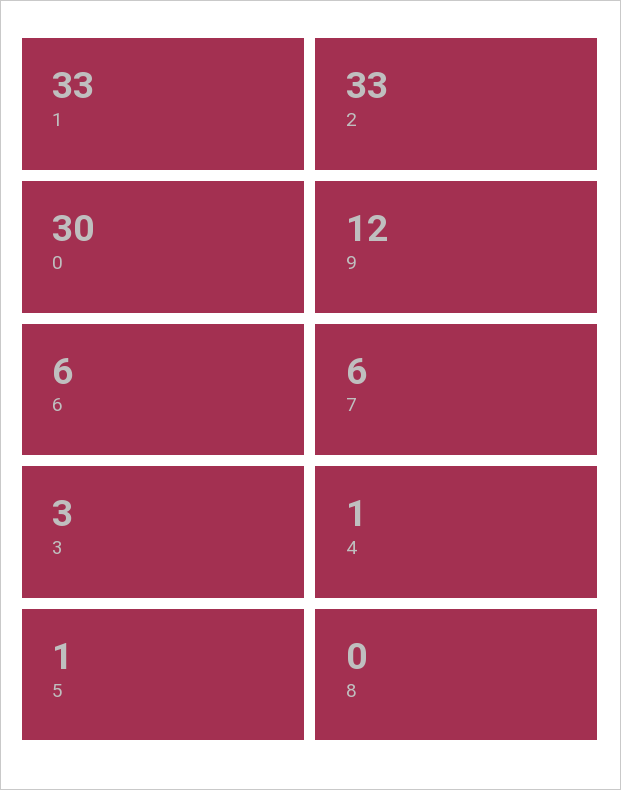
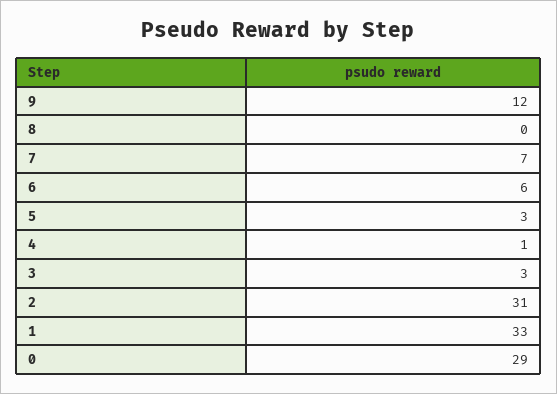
  {
    "1": 33,
-   "2": 33,
+   "2": 31,
-   "0": 30,
+   "0": 29,
    "9": 12,
    "6": 6,
-   "7": 6,
+   "7": 7,
    "3": 3,
    "4": 1,
-   "5": 1,
+   "5": 3,
    "8": 0
  }

